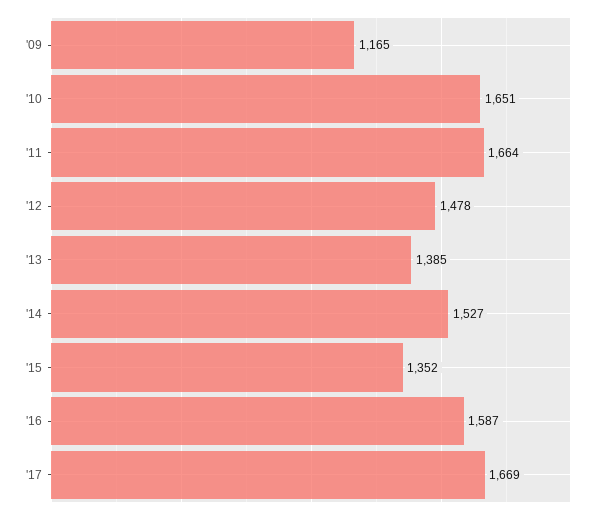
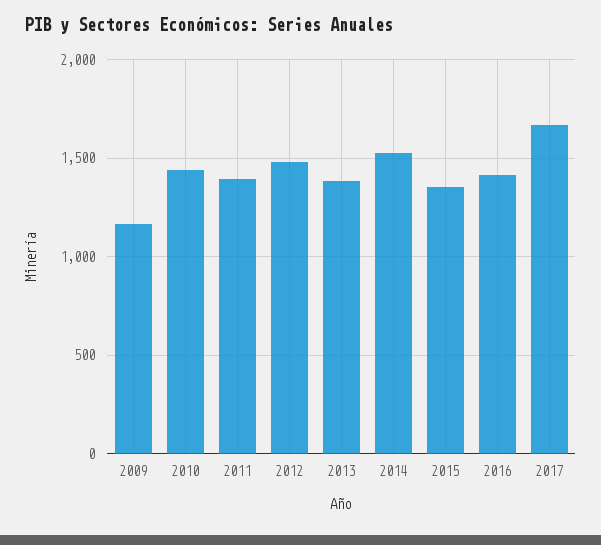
  {
    "'09": 1165,
-   "'10": 1651,
+   "'10": 1450,
-   "'11": 1664,
+   "'11": 1400,
    "'12": 1478,
    "'13": 1385,
    "'14": 1527,
    "'15": 1352,
-   "'16": 1587,
+   "'16": 1400,
    "'17": 1669
  }

